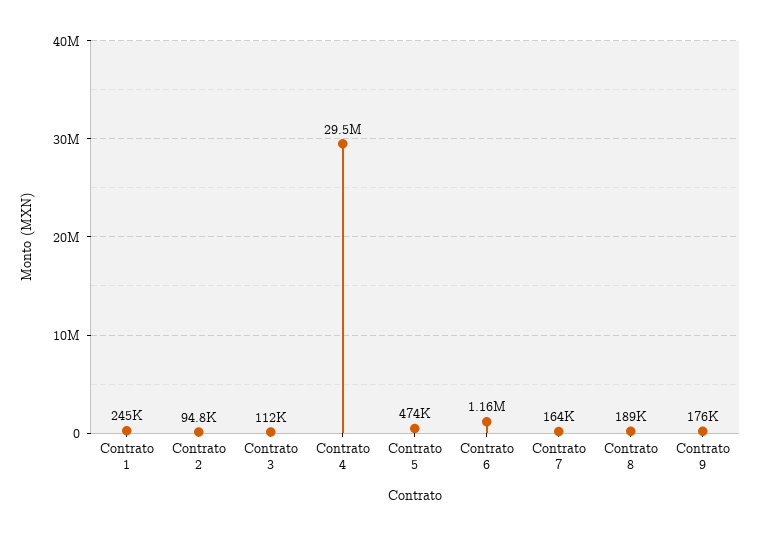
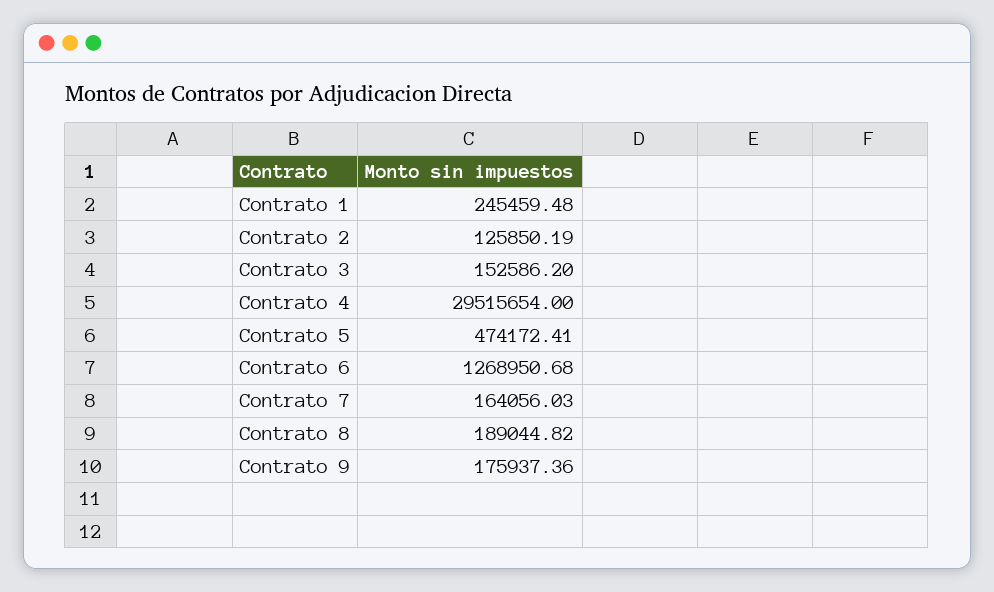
  {
    "Contrato 1": 245459.48,
-   "Contrato 2": 94800,
+   "Contrato 2": 125850.19,
-   "Contrato 3": 112000,
+   "Contrato 3": 152586.2,
    "Contrato 4": 29515654,
    "Contrato 5": 474172.41,
-   "Contrato 6": 1160000,
+   "Contrato 6": 1268950.68,
    "Contrato 7": 164056.03,
    "Contrato 8": 189044.82,
    "Contrato 9": 175937.36
  }

